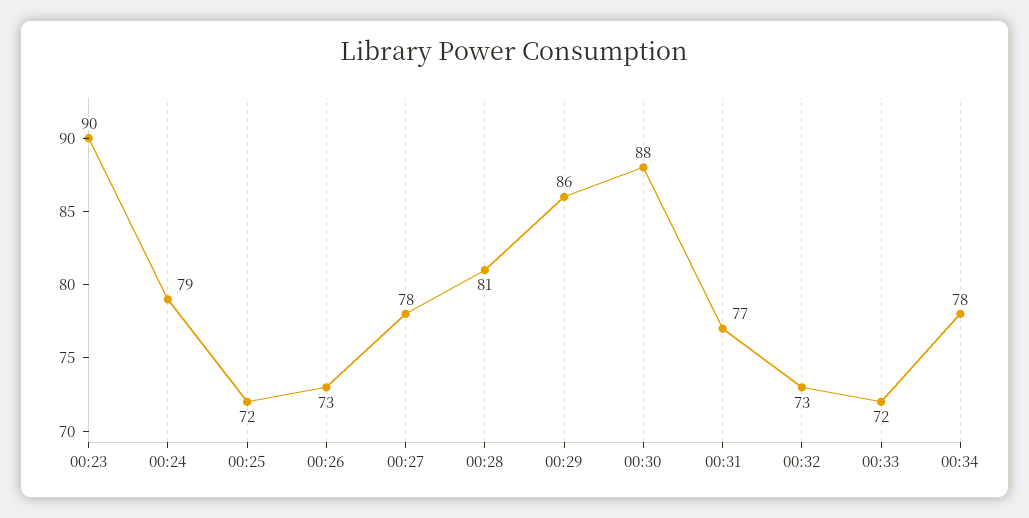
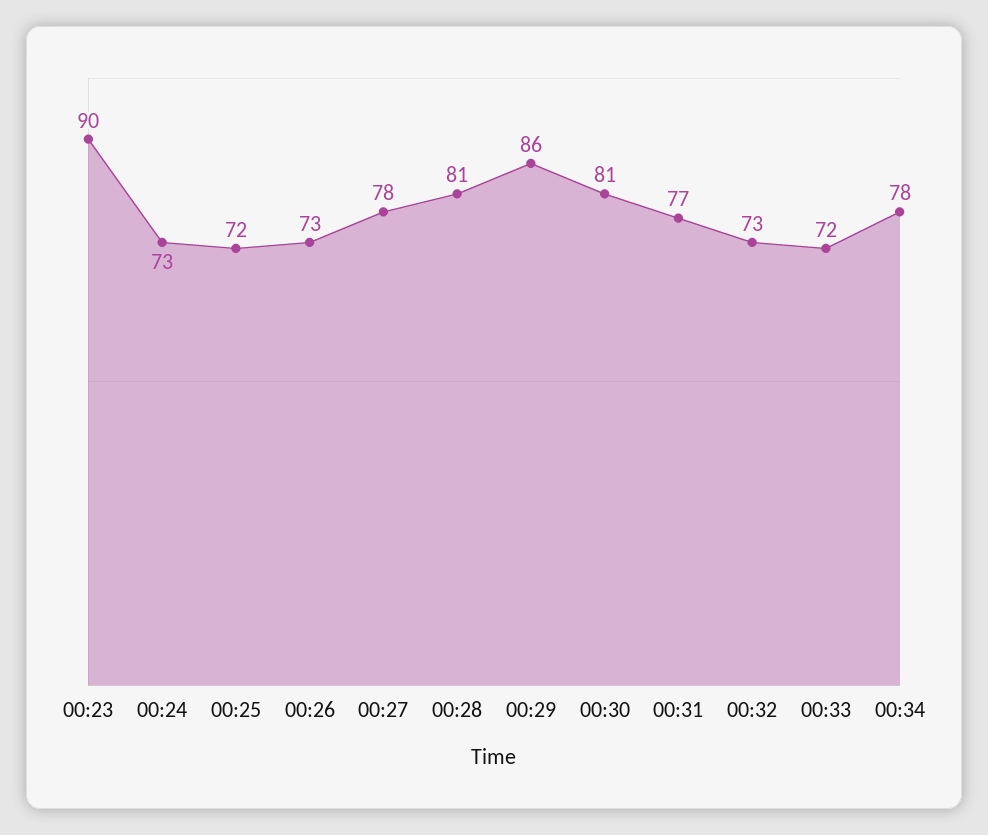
  {
    "00:23": 90,
-   "00:24": 79,
+   "00:24": 73,
    "00:25": 72,
    "00:26": 73,
    "00:27": 78,
    "00:28": 81,
    "00:29": 86,
-   "00:30": 88,
+   "00:30": 81,
    "00:31": 77,
    "00:32": 73,
    "00:33": 72,
    "00:34": 78
  }

